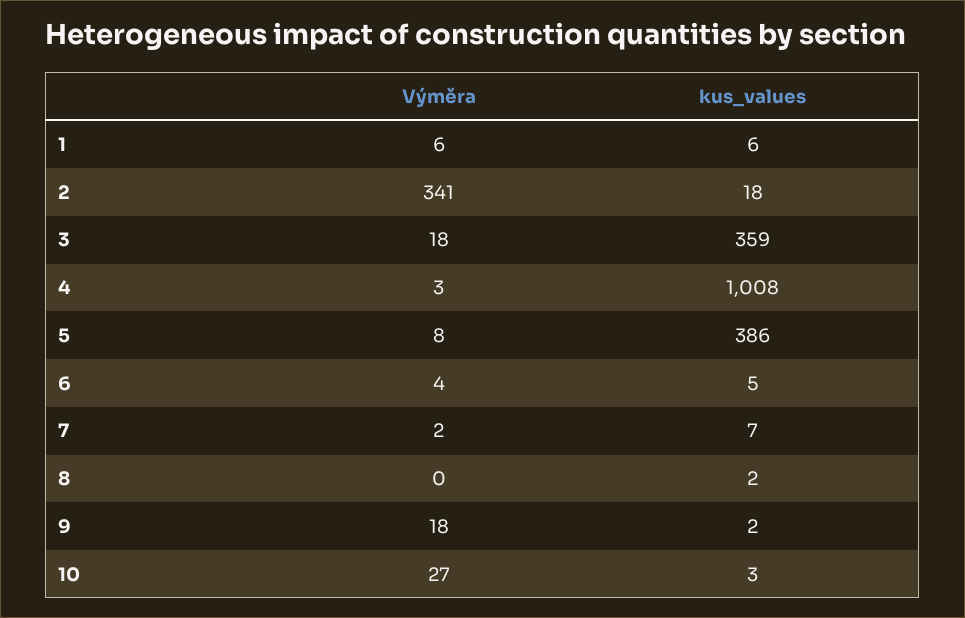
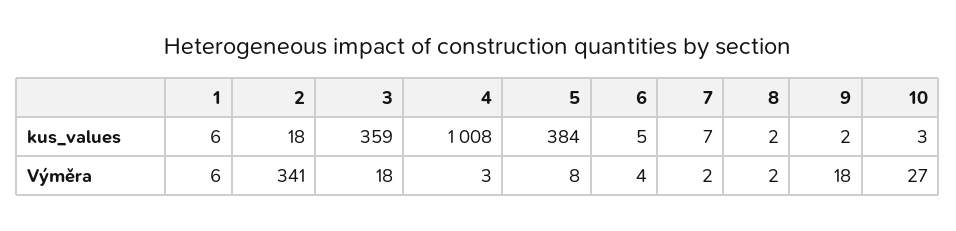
  {
    "Výměra": {
      "1": 6,
      "2": 341,
      "3": 18,
      "4": 3,
      "5": 8,
      "6": 4,
      "7": 2,
-     "8": 0,
+     "8": 2,
      "9": 18,
      "10": 27
    },
    "kus_values": {
      "1": 6,
      "2": 18,
      "3": 359,
      "4": 1008,
-     "5": 386,
+     "5": 384,
      "6": 5,
      "7": 7,
      "8": 2,
      "9": 2,
      "10": 3
    }
  }

